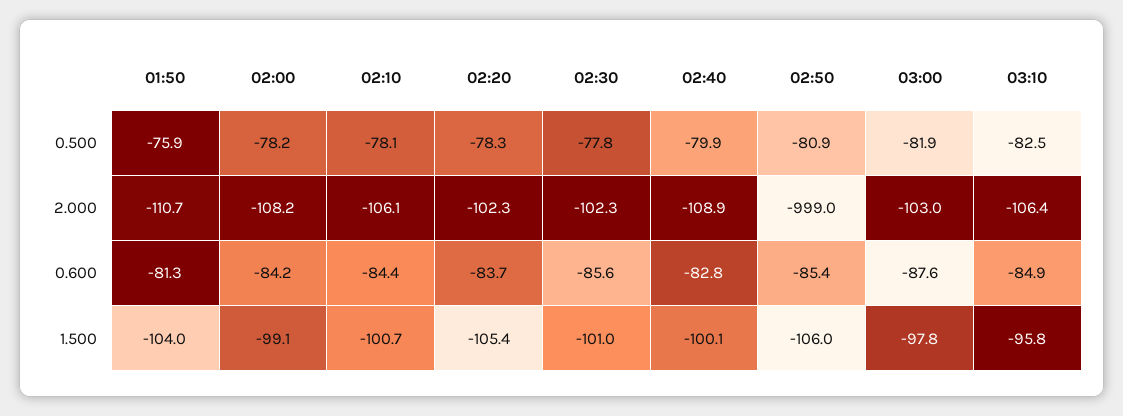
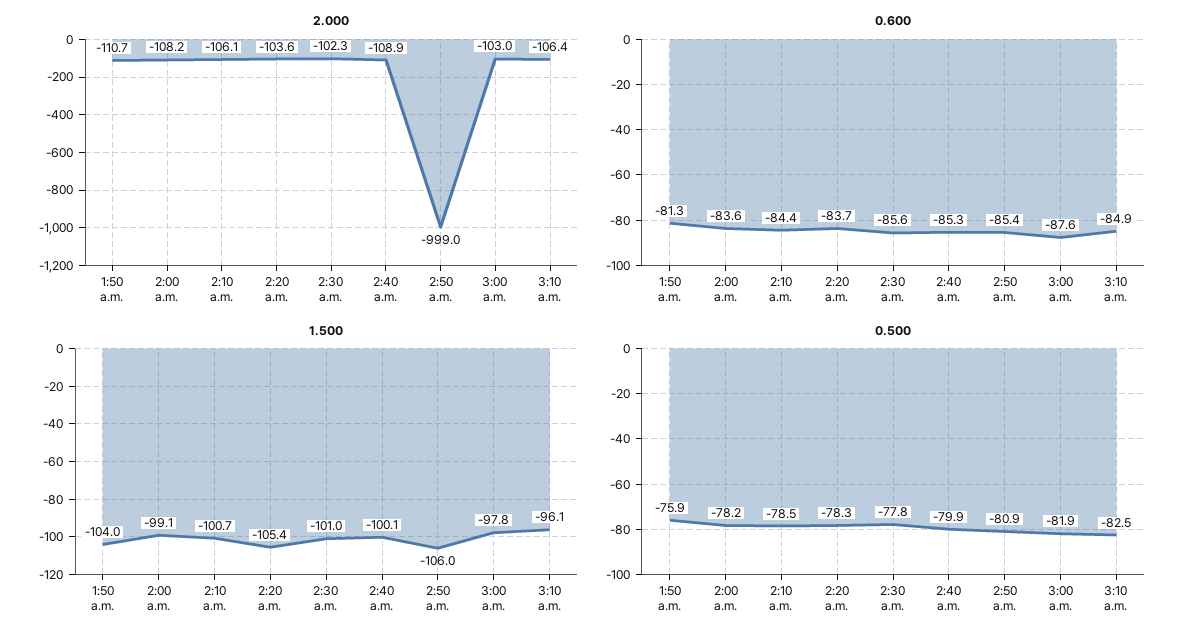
  {
    "0.500": {
      "01:50": -75.9,
      "02:00": -78.2,
-     "02:10": -78.1,
+     "02:10": -78.5,
      "02:20": -78.3,
      "02:30": -77.8,
      "02:40": -79.9,
      "02:50": -80.9,
      "03:00": -81.9,
      "03:10": -82.5
    },
    "2.000": {
      "01:50": -110.7,
      "02:00": -108.2,
      "02:10": -106.1,
-     "02:20": -102.3,
+     "02:20": -103.6,
      "02:30": -102.3,
      "02:40": -108.9,
      "02:50": -999,
      "03:00": -103,
      "03:10": -106.4
    },
    "0.600": {
      "01:50": -81.3,
-     "02:00": -84.2,
+     "02:00": -83.6,
      "02:10": -84.4,
      "02:20": -83.7,
      "02:30": -85.6,
-     "02:40": -82.8,
+     "02:40": -85.3,
      "02:50": -85.4,
      "03:00": -87.6,
      "03:10": -84.9
    },
    "1.500": {
      "01:50": -104,
      "02:00": -99.1,
      "02:10": -100.7,
      "02:20": -105.4,
      "02:30": -101,
      "02:40": -100.1,
      "02:50": -106,
      "03:00": -97.8,
-     "03:10": -95.8
+     "03:10": -96.1
    }
  }

